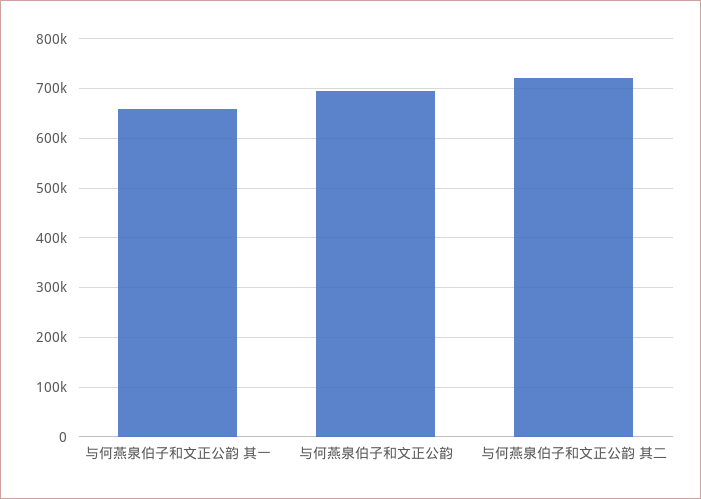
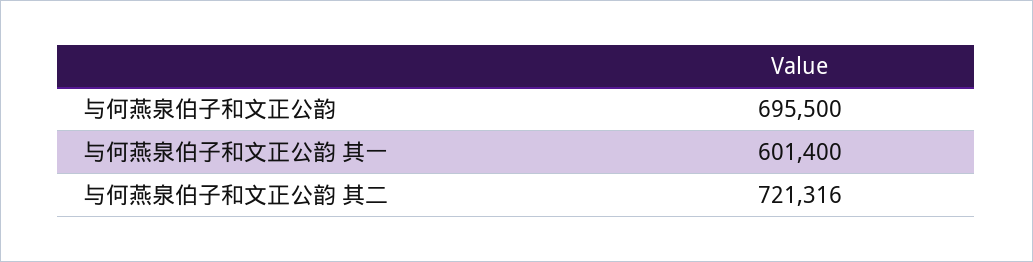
  {
-   "与何燕泉伯子和文正公韵 其一": 660000,
+   "与何燕泉伯子和文正公韵 其一": 601400,
    "与何燕泉伯子和文正公韵": 695500,
    "与何燕泉伯子和文正公韵 其二": 721316
  }

